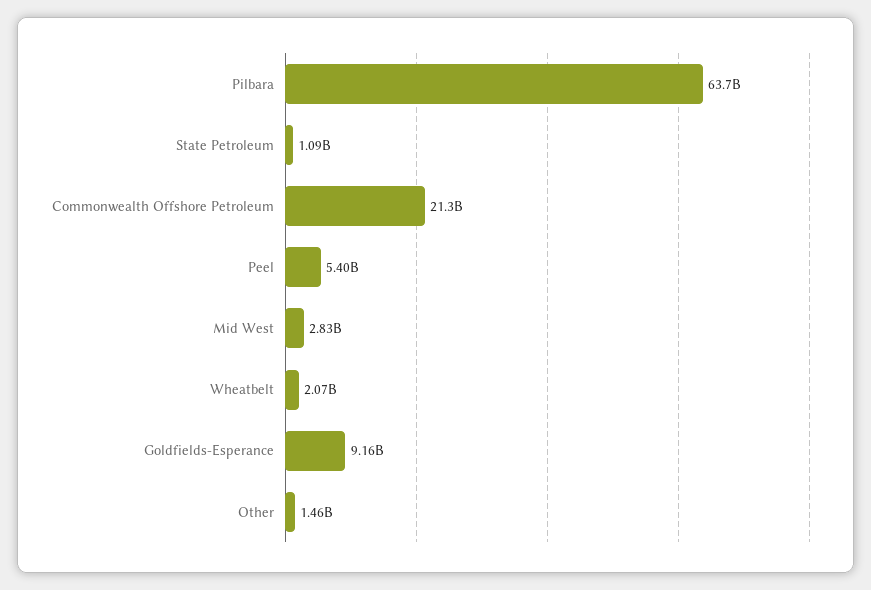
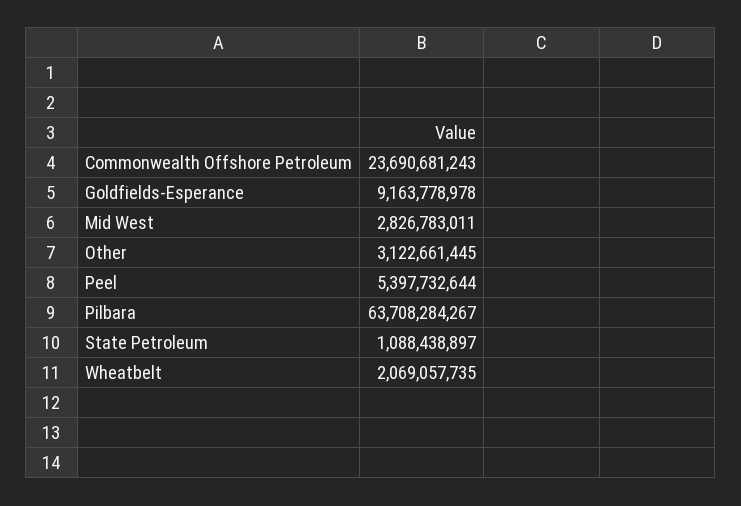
  {
    "Pilbara": 63708284267,
    "State Petroleum": 1088438897,
-   "Commonwealth Offshore Petroleum": 21300000000,
+   "Commonwealth Offshore Petroleum": 23690681243,
    "Peel": 5397732644,
    "Mid West": 2826783011,
    "Wheatbelt": 2069057735,
    "Goldfields-Esperance": 9163778978,
-   "Other": 1460000000
+   "Other": 3122661445
  }

